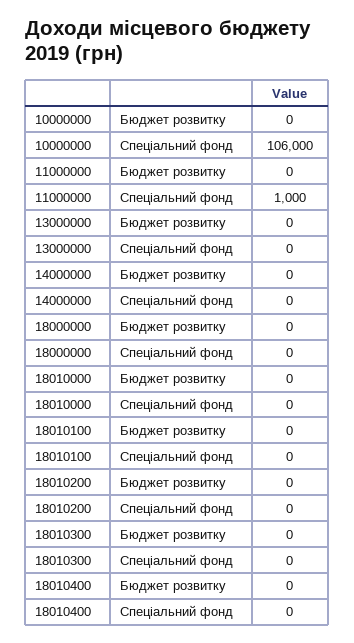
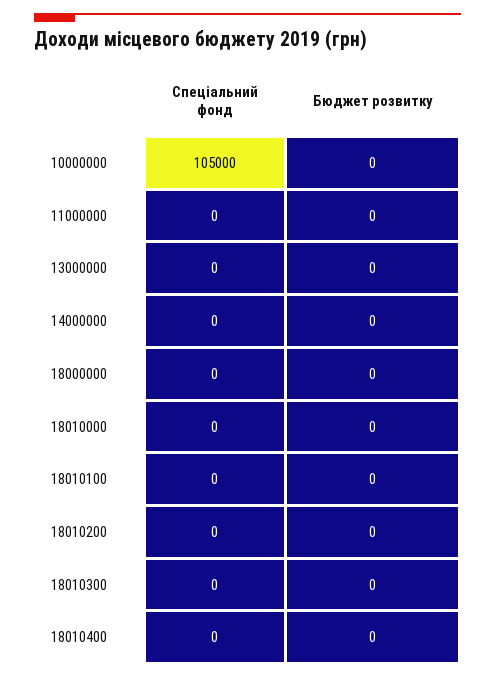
  {
    "10000000": {
      "Бюджет розвитку": 0,
-     "Спеціальний фонд": 106000
+     "Спеціальний фонд": 105000
    },
    "11000000": {
      "Бюджет розвитку": 0,
-     "Спеціальний фонд": 1000
+     "Спеціальний фонд": 0
    },
    "13000000": {
      "Бюджет розвитку": 0,
      "Спеціальний фонд": 0
    },
    "14000000": {
      "Бюджет розвитку": 0,
      "Спеціальний фонд": 0
    },
    "18000000": {
      "Бюджет розвитку": 0,
      "Спеціальний фонд": 0
    },
    "18010000": {
      "Бюджет розвитку": 0,
      "Спеціальний фонд": 0
    },
    "18010100": {
      "Бюджет розвитку": 0,
      "Спеціальний фонд": 0
    },
    "18010200": {
      "Бюджет розвитку": 0,
      "Спеціальний фонд": 0
    },
    "18010300": {
      "Бюджет розвитку": 0,
      "Спеціальний фонд": 0
    },
    "18010400": {
      "Бюджет розвитку": 0,
      "Спеціальний фонд": 0
    }
  }

